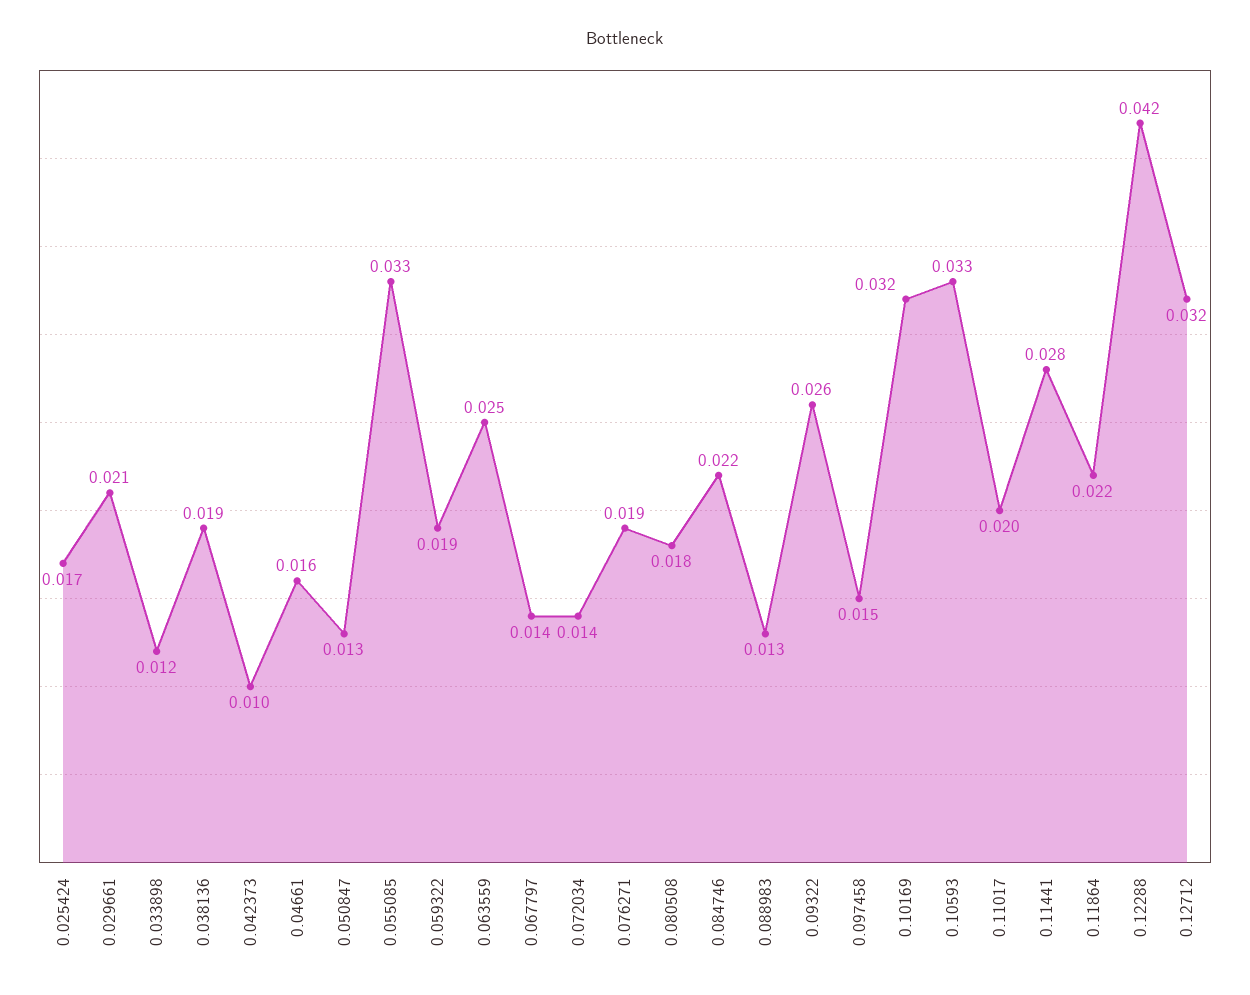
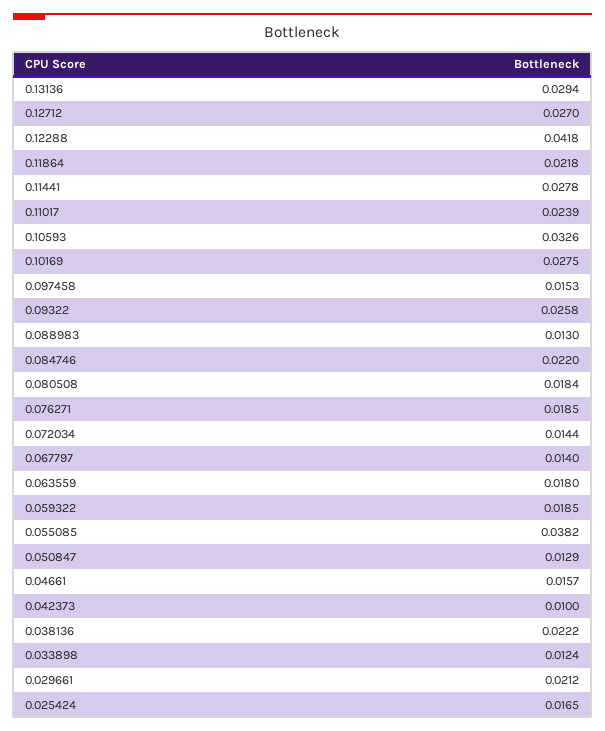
  {
    "0.025424": 0.0165,
    "0.029661": 0.0212,
    "0.033898": 0.0124,
-   "0.038136": 0.019,
+   "0.038136": 0.0222,
    "0.042373": 0.01,
    "0.04661": 0.0157,
    "0.050847": 0.0129,
-   "0.055085": 0.033,
+   "0.055085": 0.0382,
    "0.059322": 0.0185,
-   "0.063559": 0.025,
+   "0.063559": 0.018,
    "0.067797": 0.014,
    "0.072034": 0.0144,
    "0.076271": 0.0185,
    "0.080508": 0.0184,
    "0.084746": 0.022,
    "0.088983": 0.013,
    "0.09322": 0.0258,
    "0.097458": 0.0153,
-   "0.10169": 0.032,
+   "0.10169": 0.0275,
    "0.10593": 0.0326,
-   "0.11017": 0.02,
+   "0.11017": 0.0239,
    "0.11441": 0.0278,
    "0.11864": 0.0218,
    "0.12288": 0.0418,
-   "0.12712": 0.032
+   "0.12712": 0.027,
+   "0.13136": 0.0294
  }

